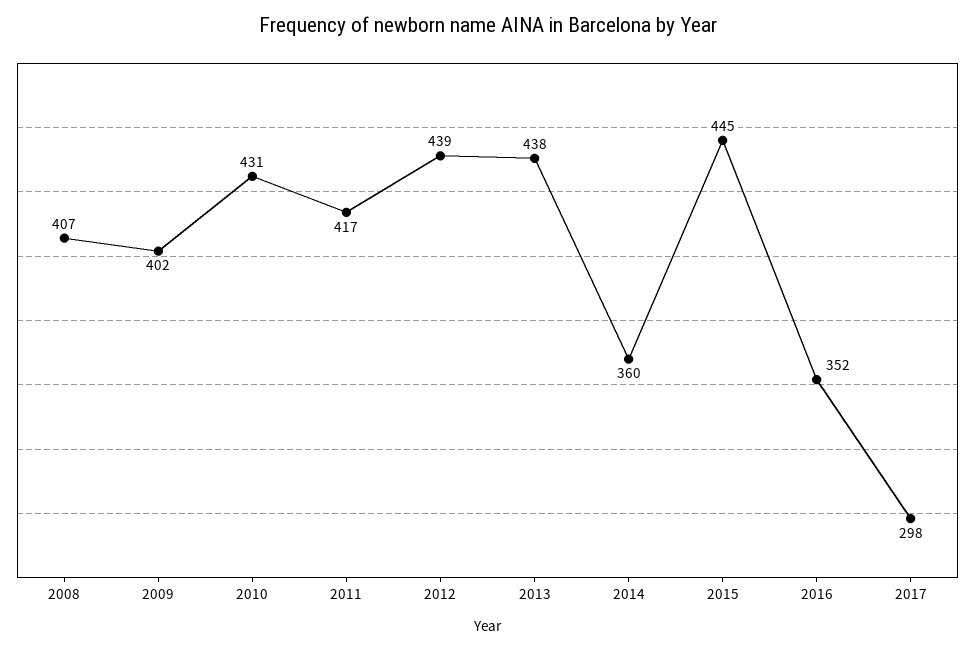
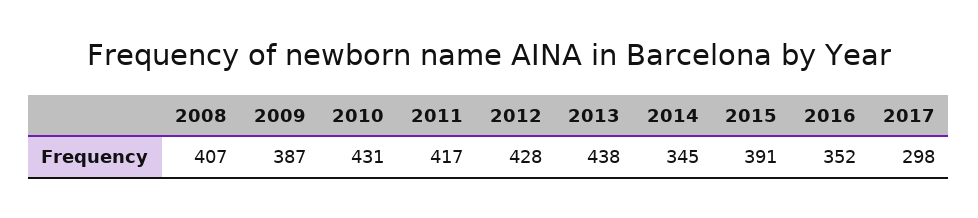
  {
    "2008": 407,
-   "2009": 402,
+   "2009": 387,
    "2010": 431,
    "2011": 417,
-   "2012": 439,
+   "2012": 428,
    "2013": 438,
-   "2014": 360,
+   "2014": 345,
-   "2015": 445,
+   "2015": 391,
    "2016": 352,
    "2017": 298
  }

